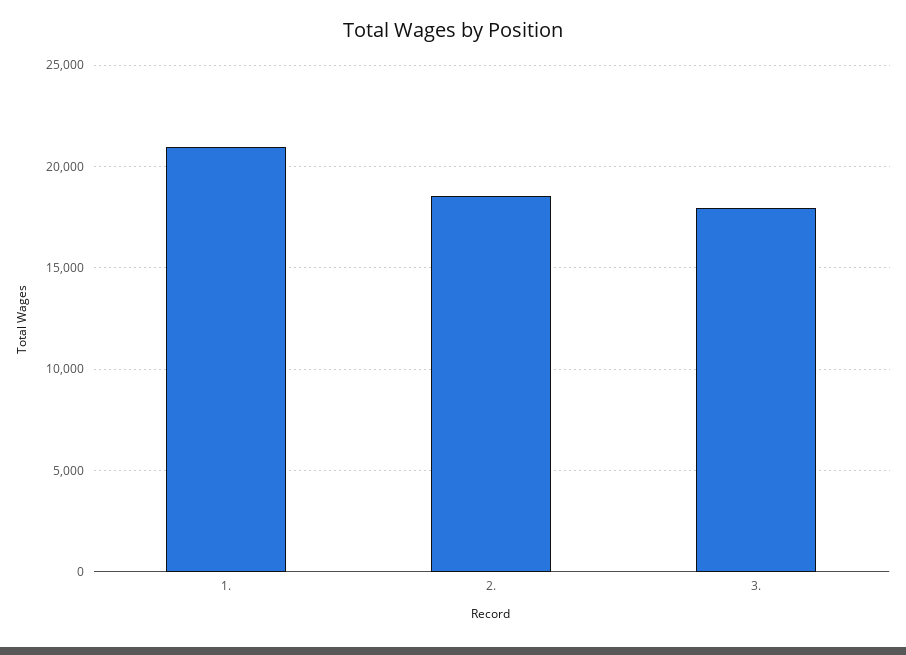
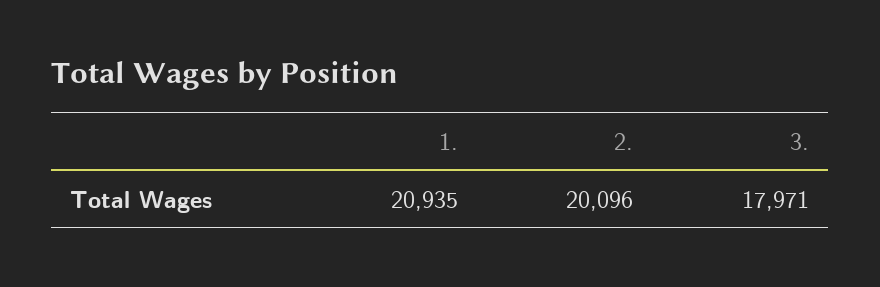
  {
    "1.": 20935,
-   "2.": 18500,
+   "2.": 20096,
    "3.": 17971
  }

